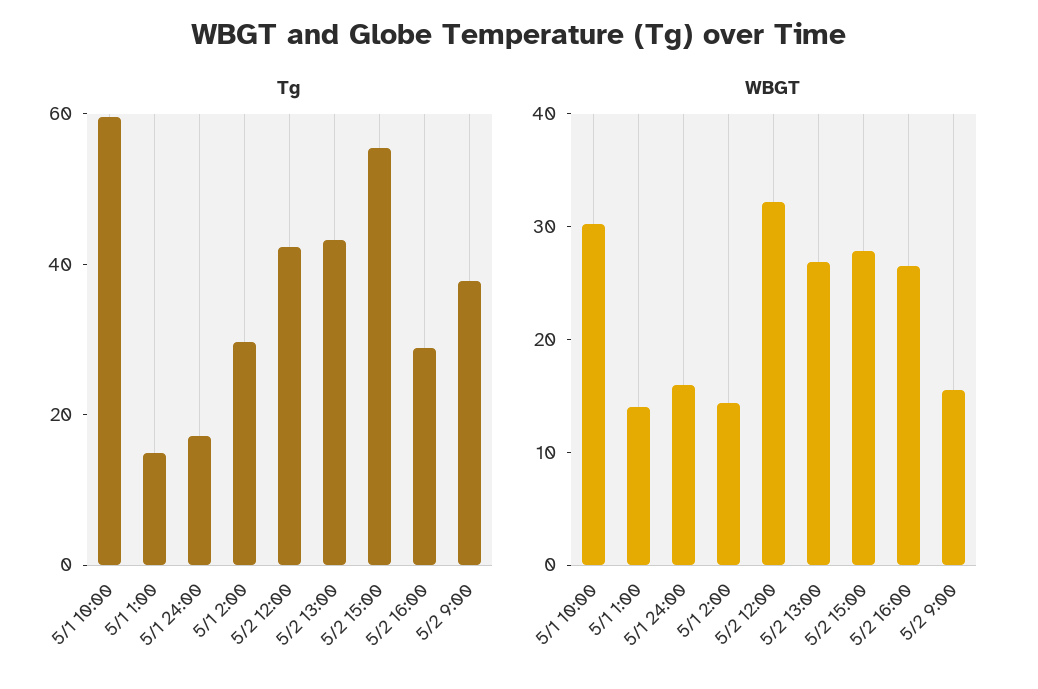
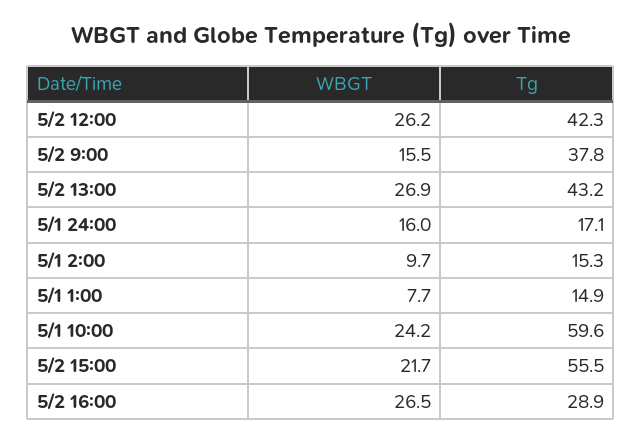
  {
    "Tg": {
      "5/1 10:00": 59.6,
      "5/1 1:00": 14.9,
      "5/1 24:00": 17.1,
-     "5/1 2:00": 30,
+     "5/1 2:00": 15.3,
      "5/2 12:00": 42.3,
      "5/2 13:00": 43.2,
      "5/2 15:00": 55.5,
      "5/2 16:00": 28.9,
      "5/2 9:00": 37.8
    },
    "WBGT": {
-     "5/1 10:00": 30,
+     "5/1 10:00": 24.2,
-     "5/1 1:00": 14,
+     "5/1 1:00": 7.7,
      "5/1 24:00": 16,
-     "5/1 2:00": 14,
+     "5/1 2:00": 9.7,
-     "5/2 12:00": 32,
+     "5/2 12:00": 26.2,
      "5/2 13:00": 26.9,
-     "5/2 15:00": 28,
+     "5/2 15:00": 21.7,
      "5/2 16:00": 26.5,
      "5/2 9:00": 15.5
    }
  }

